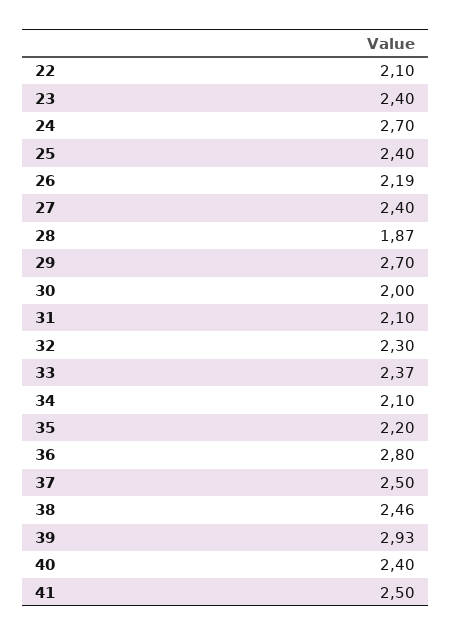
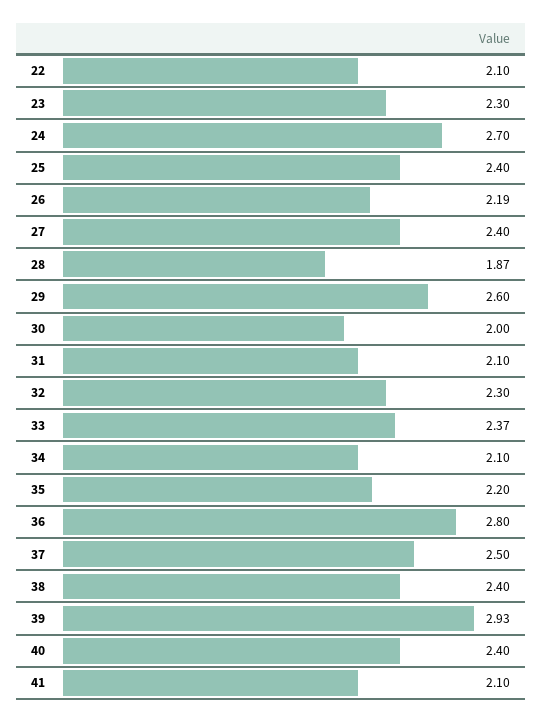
  {
    "22": 2.1,
-   "23": 2.4,
+   "23": 2.3,
    "24": 2.7,
    "25": 2.4,
    "26": 2.19,
    "27": 2.4,
    "28": 1.87,
-   "29": 2.7,
+   "29": 2.6,
    "30": 2,
    "31": 2.1,
    "32": 2.3,
    "33": 2.37,
    "34": 2.1,
    "35": 2.2,
    "36": 2.8,
    "37": 2.5,
-   "38": 2.46,
+   "38": 2.4,
    "39": 2.93,
    "40": 2.4,
-   "41": 2.5
+   "41": 2.1
  }

